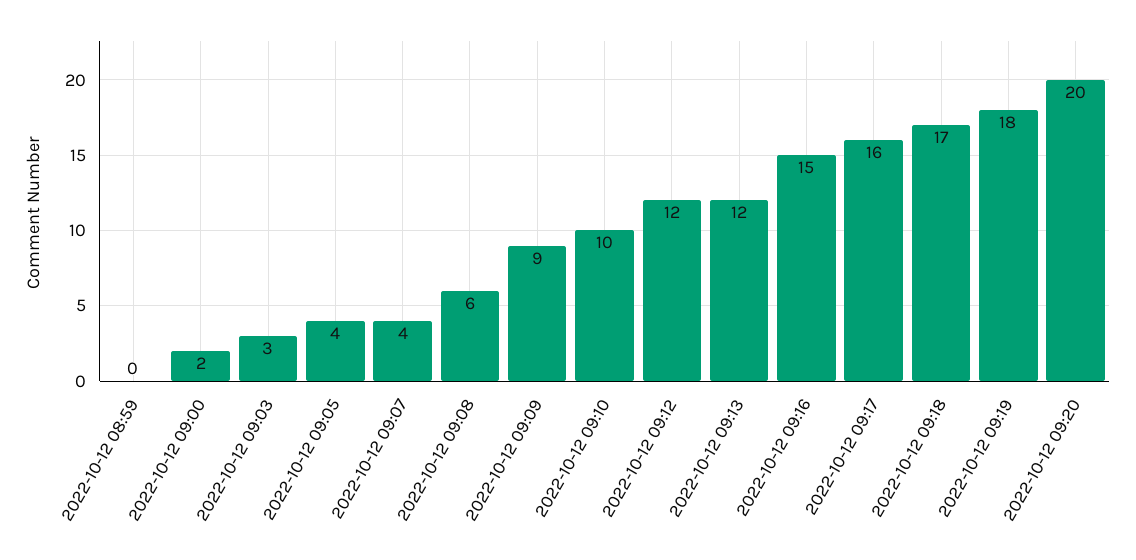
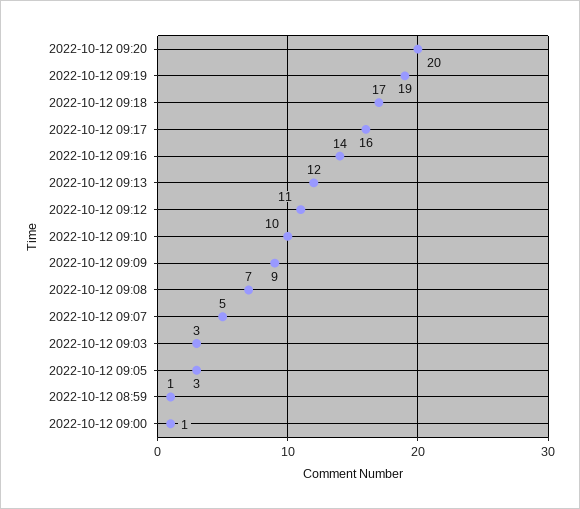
  {
-   "2022-10-12 08:59": 0,
+   "2022-10-12 08:59": 1,
-   "2022-10-12 09:00": 2,
+   "2022-10-12 09:00": 1,
    "2022-10-12 09:03": 3,
-   "2022-10-12 09:05": 4,
+   "2022-10-12 09:05": 3,
-   "2022-10-12 09:07": 4,
+   "2022-10-12 09:07": 5,
-   "2022-10-12 09:08": 6,
+   "2022-10-12 09:08": 7,
    "2022-10-12 09:09": 9,
    "2022-10-12 09:10": 10,
-   "2022-10-12 09:12": 12,
+   "2022-10-12 09:12": 11,
    "2022-10-12 09:13": 12,
-   "2022-10-12 09:16": 15,
+   "2022-10-12 09:16": 14,
    "2022-10-12 09:17": 16,
    "2022-10-12 09:18": 17,
-   "2022-10-12 09:19": 18,
+   "2022-10-12 09:19": 19,
    "2022-10-12 09:20": 20
  }

